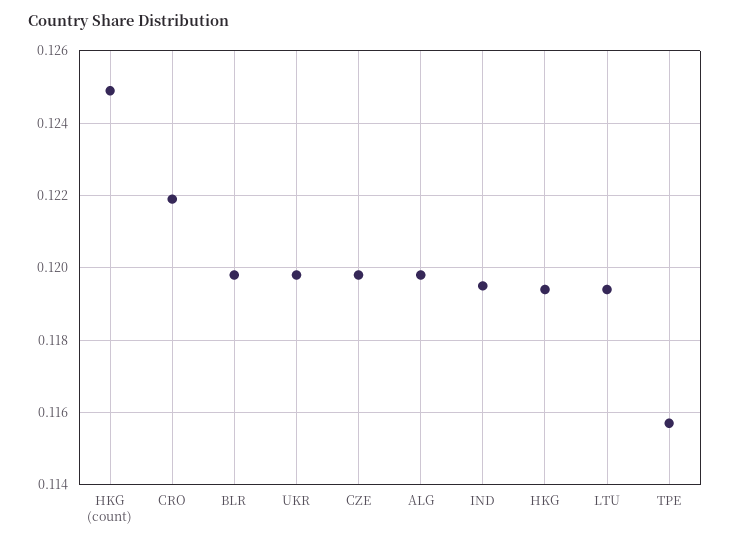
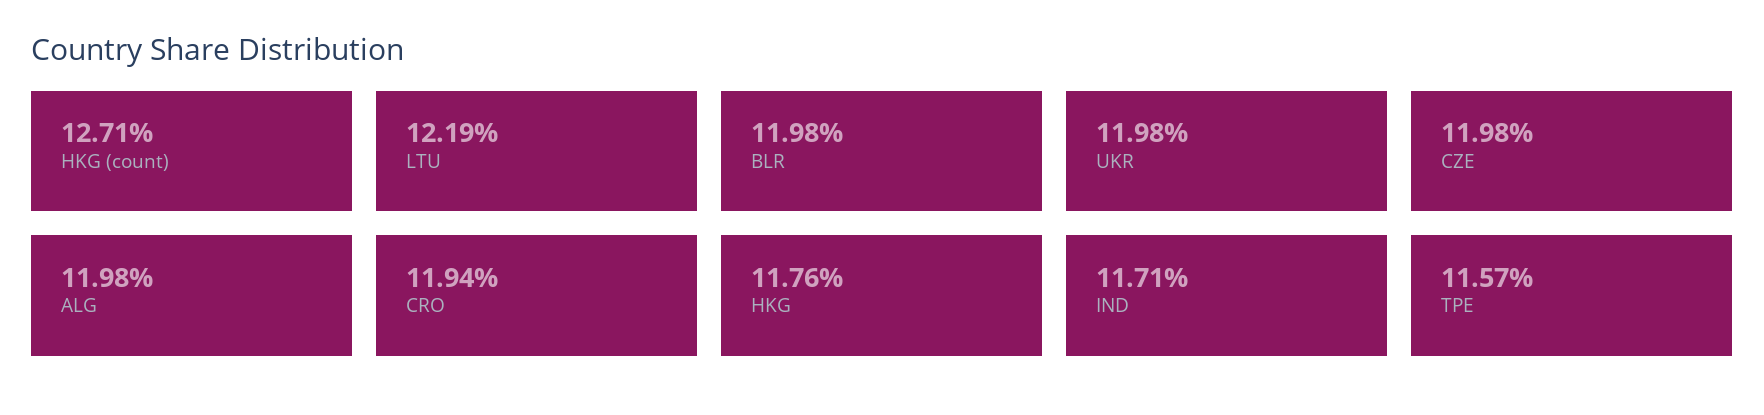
  {
-   "HKG (count)": 0.125,
+   "HKG (count)": 0.1271,
-   "CRO": 0.122,
+   "CRO": 0.1194,
    "BLR": 0.1198,
    "UKR": 0.1198,
    "CZE": 0.1198,
    "ALG": 0.1198,
-   "IND": 0.1195,
+   "IND": 0.1171,
-   "HKG": 0.1195,
+   "HKG": 0.1176,
-   "LTU": 0.1195,
+   "LTU": 0.1219,
    "TPE": 0.1157
  }

